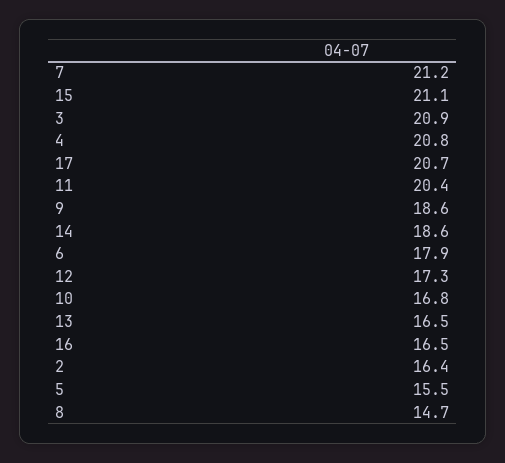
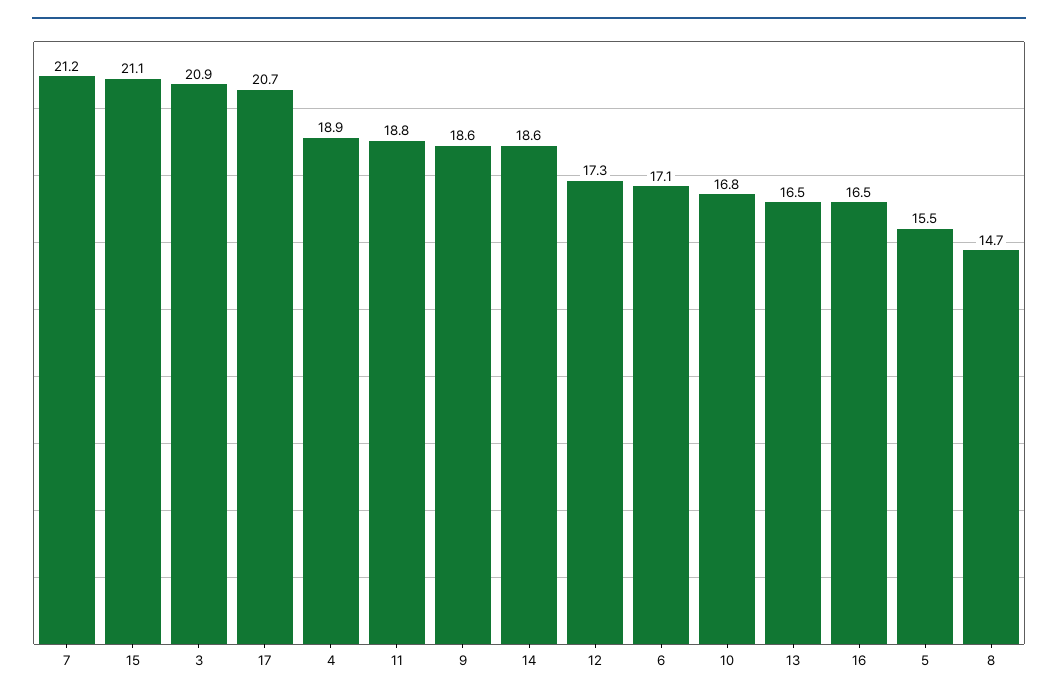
  {
    "7": 21.2,
    "15": 21.1,
    "3": 20.9,
-   "4": 20.8,
+   "4": 18.9,
    "17": 20.7,
-   "11": 20.4,
+   "11": 18.8,
    "9": 18.6,
    "14": 18.6,
-   "6": 17.9,
+   "6": 17.1,
    "12": 17.3,
    "10": 16.8,
    "13": 16.5,
    "16": 16.5,
-   "2": 16.4,
    "5": 15.5,
    "8": 14.7
  }

